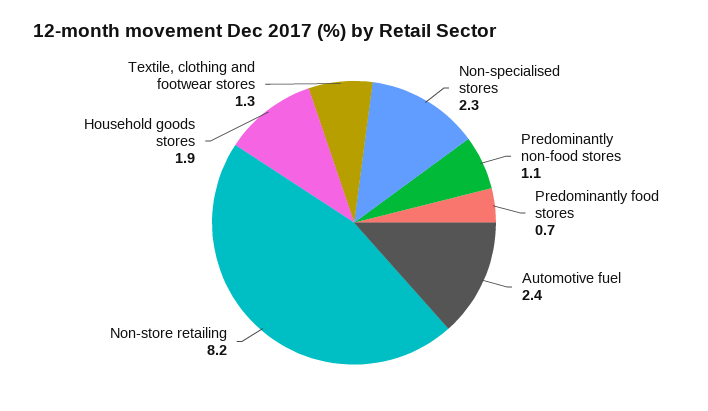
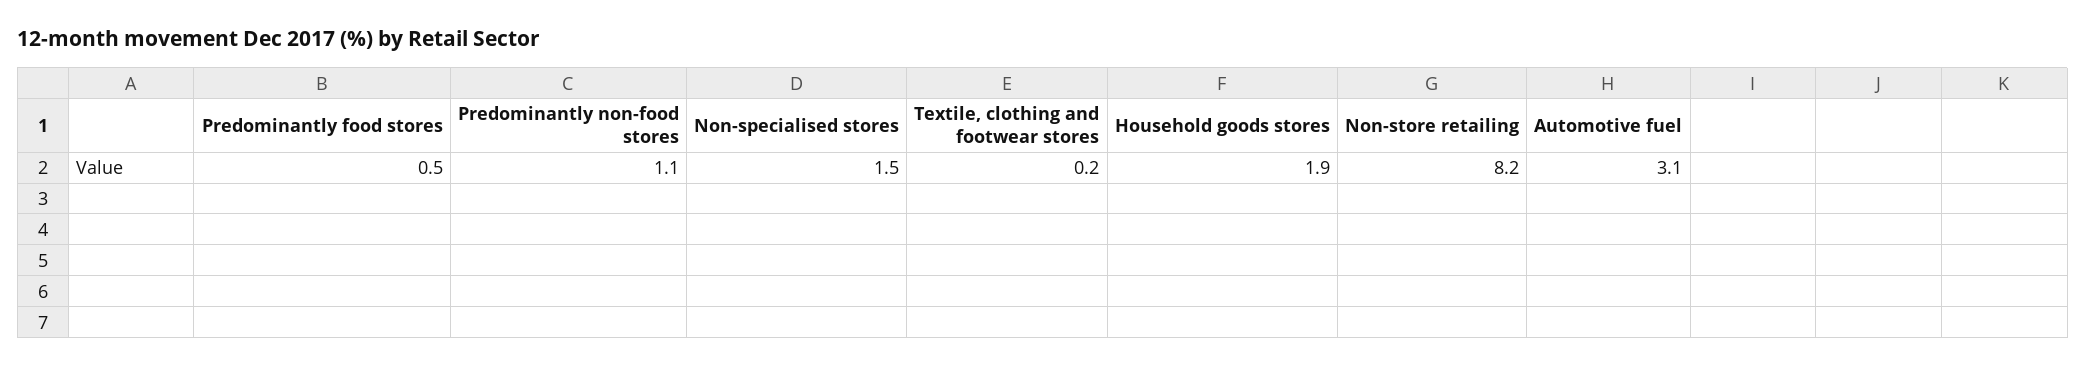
  {
-   "Non-specialised stores": 2.3,
+   "Non-specialised stores": 1.5,
    "Predominantly non-food stores": 1.1,
-   "Predominantly food stores": 0.7,
+   "Predominantly food stores": 0.5,
-   "Automotive fuel": 2.4,
+   "Automotive fuel": 3.1,
    "Non-store retailing": 8.2,
    "Household goods stores": 1.9,
-   "Textile, clothing and footwear stores": 1.3
+   "Textile, clothing and footwear stores": 0.2
  }

